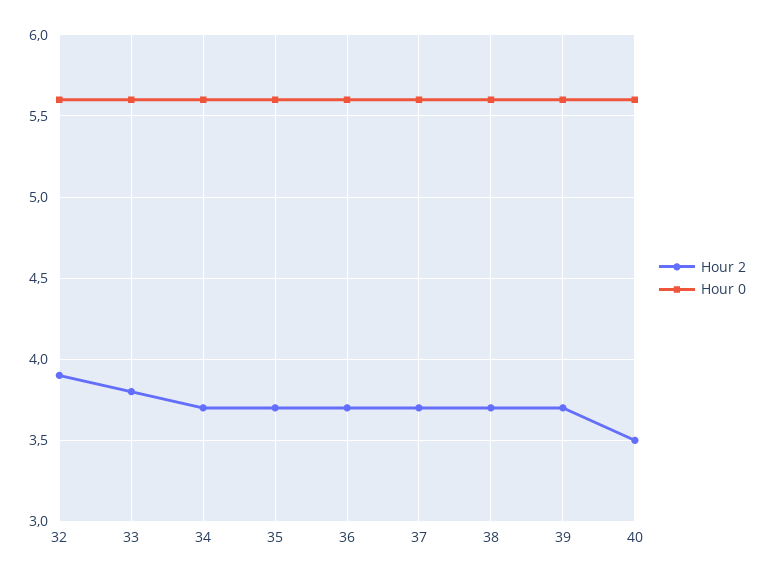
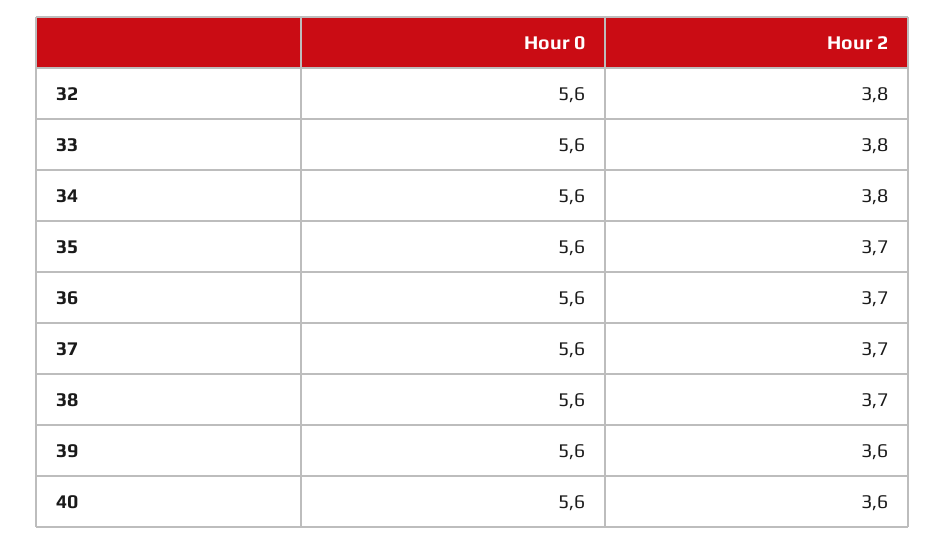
  {
    "Hour 2": {
-     "32": 3.9,
+     "32": 3.8,
      "33": 3.8,
-     "34": 3.7,
+     "34": 3.8,
      "35": 3.7,
      "36": 3.7,
      "37": 3.7,
      "38": 3.7,
-     "39": 3.7,
+     "39": 3.6,
-     "40": 3.5
+     "40": 3.6
    },
    "Hour 0": {
      "32": 5.6,
      "33": 5.6,
      "34": 5.6,
      "35": 5.6,
      "36": 5.6,
      "37": 5.6,
      "38": 5.6,
      "39": 5.6,
      "40": 5.6
    }
  }

